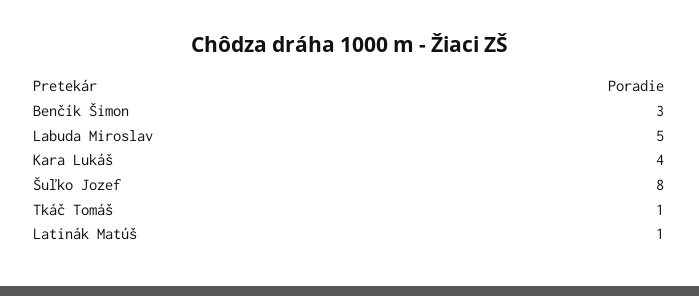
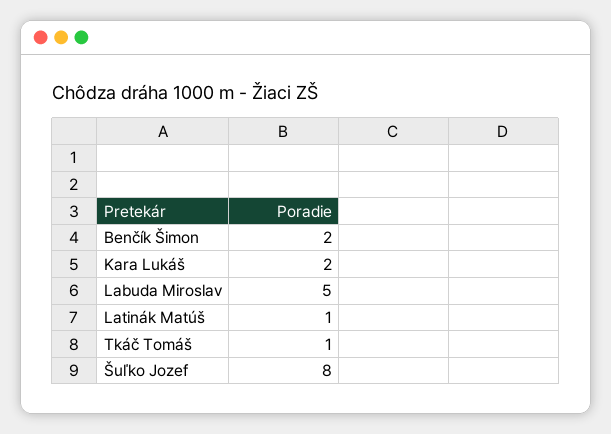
  {
-   "Benčík Šimon": 3,
+   "Benčík Šimon": 2,
    "Labuda Miroslav": 5,
-   "Kara Lukáš": 4,
+   "Kara Lukáš": 2,
    "Šuľko Jozef": 8,
    "Tkáč Tomáš": 1,
    "Latinák Matúš": 1
  }

